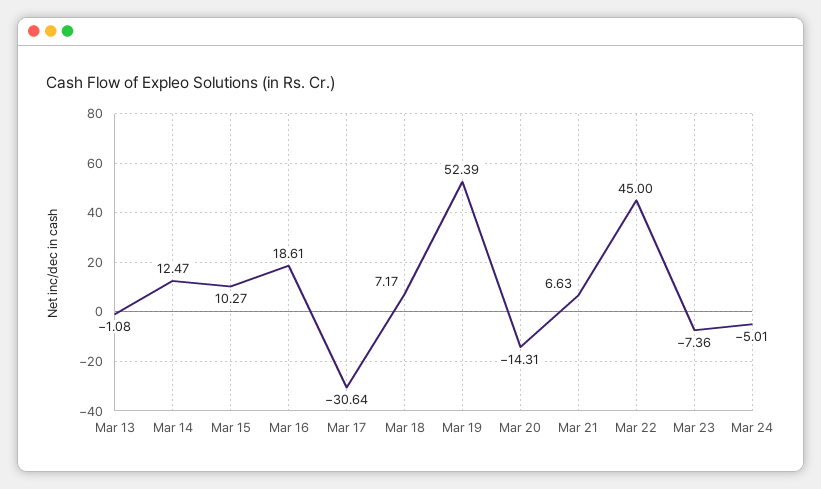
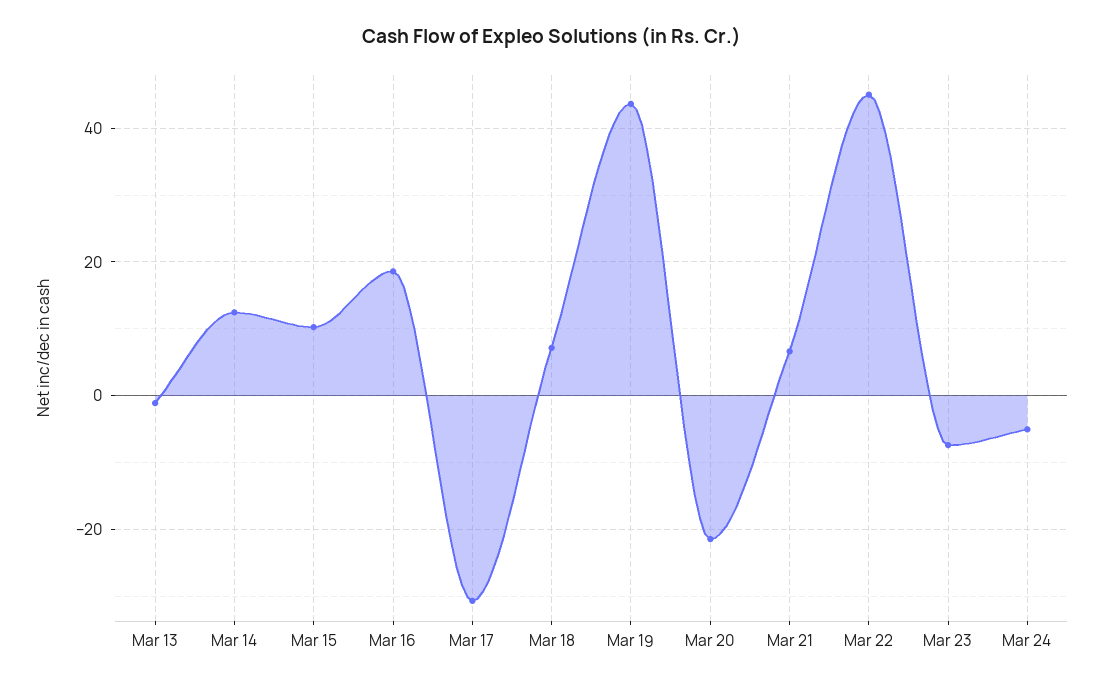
  {
    "Mar 13": -1.08,
    "Mar 14": 12.47,
    "Mar 15": 10.27,
    "Mar 16": 18.61,
    "Mar 17": -30.64,
    "Mar 18": 7.17,
-   "Mar 19": 52.39,
+   "Mar 19": 44,
-   "Mar 20": -14.31,
+   "Mar 20": -22,
    "Mar 21": 6.63,
    "Mar 22": 45,
    "Mar 23": -7.36,
    "Mar 24": -5.01
  }

